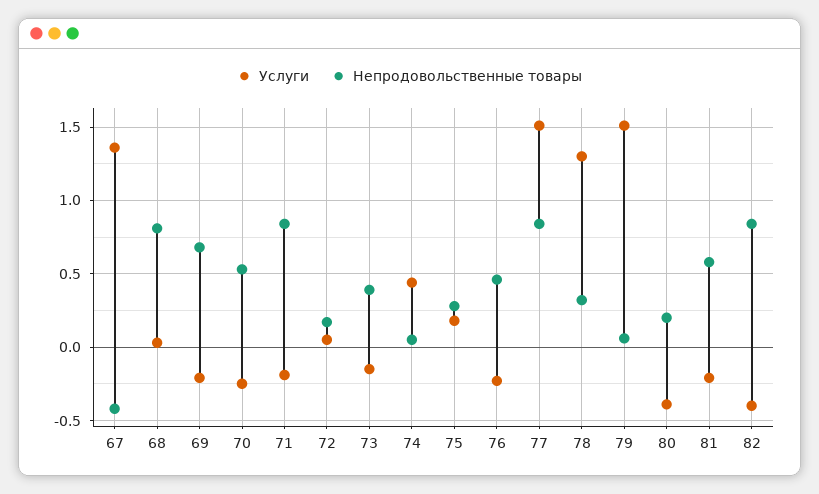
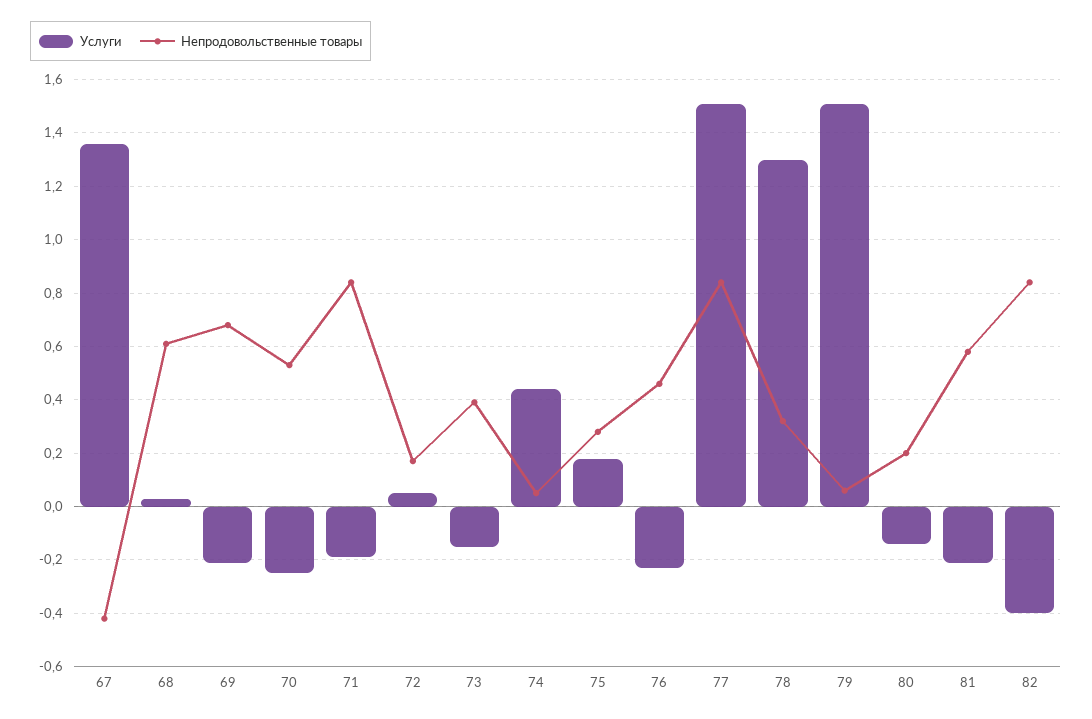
  {
    "Услуги": {
      "67": 1.35,
      "68": 0.05,
      "69": -0.2,
      "70": -0.25,
      "71": -0.2,
      "72": 0.05,
      "73": -0.15,
      "74": 0.45,
      "75": 0.2,
      "76": -0.25,
      "77": 1.5,
      "78": 1.3,
      "79": 1.5,
-     "80": -0.4,
+     "80": -0.15,
      "81": -0.2,
      "82": -0.4
    },
    "Непродовольственные товары": {
      "67": -0.4,
-     "68": 0.8,
+     "68": 0.6,
      "69": 0.7,
      "70": 0.55,
      "71": 0.85,
      "72": 0.15,
      "73": 0.4,
      "74": 0.05,
      "75": 0.3,
      "76": 0.45,
      "77": 0.85,
      "78": 0.3,
      "79": 0.05,
      "80": 0.2,
      "81": 0.6,
      "82": 0.85
    }
  }

